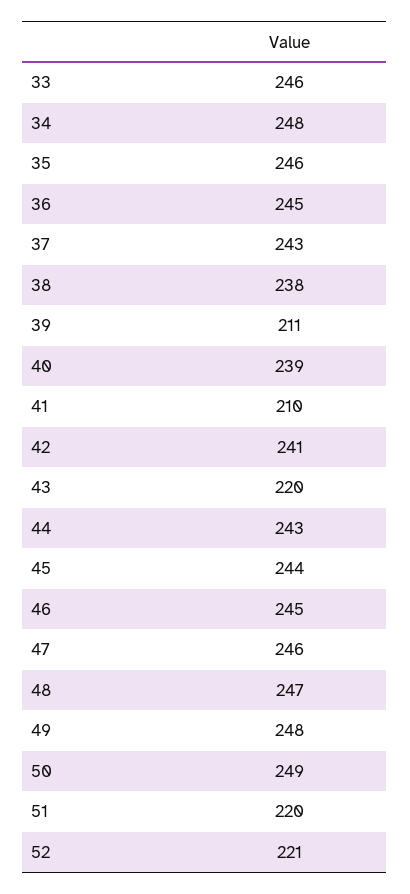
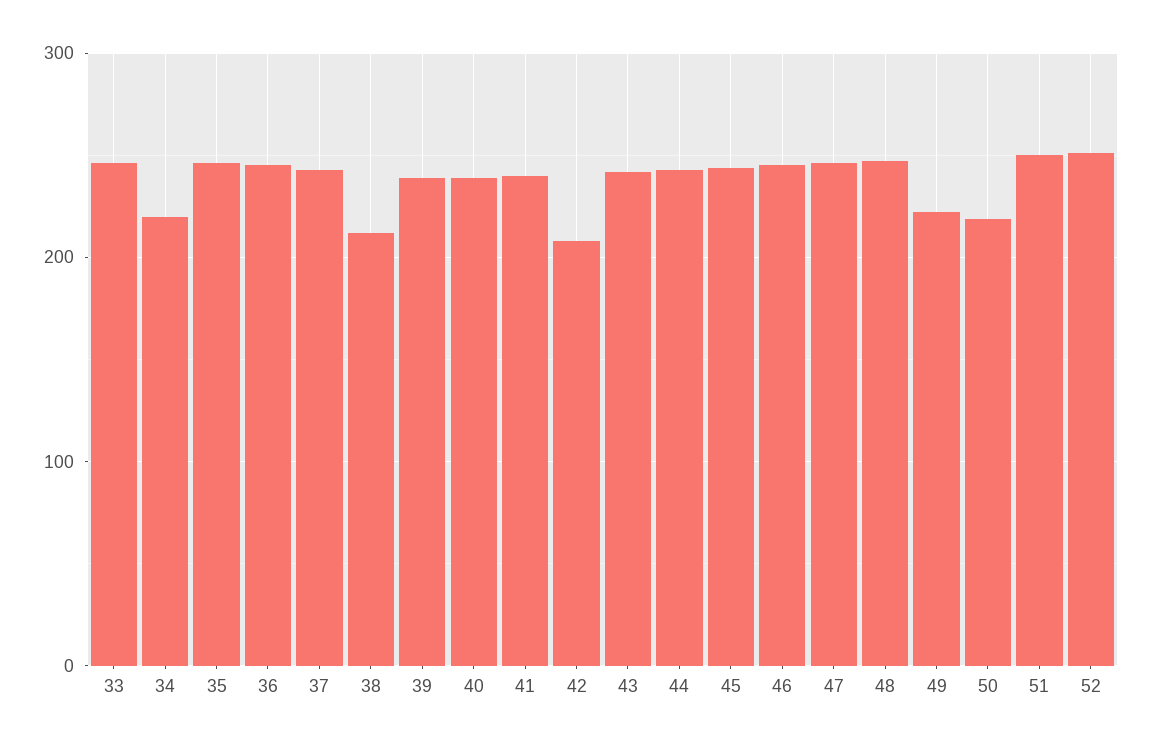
  {
    "33": 246,
-   "34": 248,
+   "34": 220,
    "35": 246,
    "36": 245,
    "37": 243,
-   "38": 238,
+   "38": 210,
-   "39": 211,
+   "39": 240,
    "40": 239,
-   "41": 210,
+   "41": 240,
-   "42": 241,
+   "42": 210,
-   "43": 220,
+   "43": 240,
    "44": 243,
    "45": 244,
    "46": 245,
    "47": 246,
    "48": 247,
-   "49": 248,
+   "49": 220,
-   "50": 249,
+   "50": 220,
-   "51": 220,
+   "51": 250,
-   "52": 221
+   "52": 250
  }

